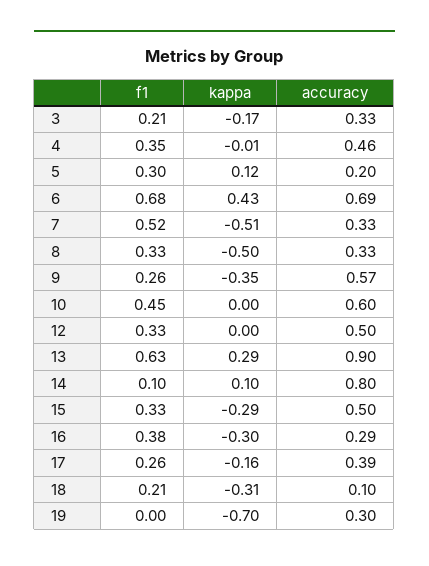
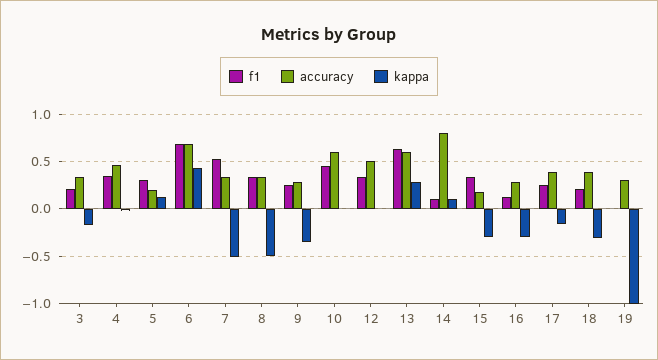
  {
    "f1": {
      "3": 0.21,
      "4": 0.35,
      "5": 0.3,
      "6": 0.68,
      "7": 0.52,
      "8": 0.33,
      "9": 0.26,
      "10": 0.45,
      "12": 0.33,
      "13": 0.63,
      "14": 0.1,
      "15": 0.33,
-     "16": 0.38,
+     "16": 0.1,
      "17": 0.26,
      "18": 0.21,
      "19": 0
    },
    "kappa": {
      "3": -0.17,
      "4": -0.01,
      "5": 0.12,
      "6": 0.43,
      "7": -0.51,
      "8": -0.5,
      "9": -0.35,
      "10": 0,
      "12": 0,
      "13": 0.29,
      "14": 0.1,
      "15": -0.29,
      "16": -0.3,
      "17": -0.16,
      "18": -0.31,
-     "19": -0.7
+     "19": -1
    },
    "accuracy": {
      "3": 0.33,
      "4": 0.46,
      "5": 0.2,
      "6": 0.69,
      "7": 0.33,
      "8": 0.33,
-     "9": 0.57,
+     "9": 0.3,
      "10": 0.6,
      "12": 0.5,
-     "13": 0.9,
+     "13": 0.6,
      "14": 0.8,
-     "15": 0.5,
+     "15": 0.2,
      "16": 0.29,
      "17": 0.39,
-     "18": 0.1,
+     "18": 0.4,
      "19": 0.3
    }
  }

